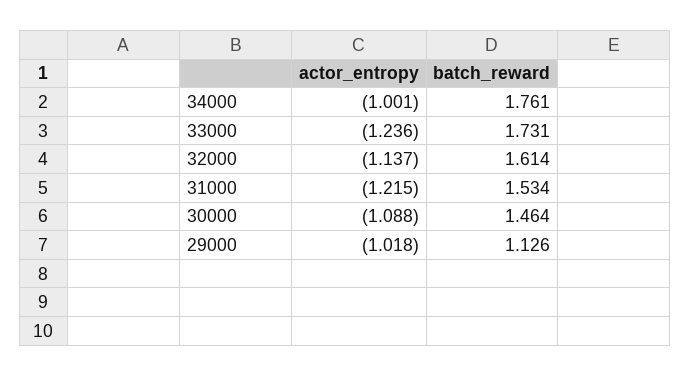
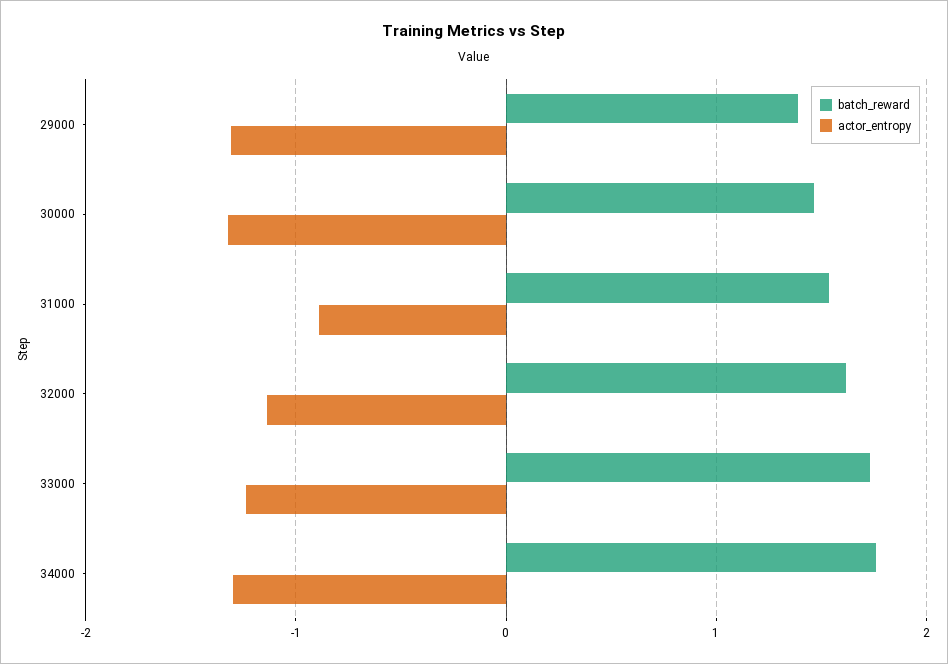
  {
    "actor_entropy": {
-     "34000": -1.001,
+     "34000": -1.3,
      "33000": -1.236,
      "32000": -1.137,
-     "31000": -1.215,
+     "31000": -0.9,
-     "30000": -1.088,
+     "30000": -1.3,
-     "29000": -1.018
+     "29000": -1.3
    },
    "batch_reward": {
      "34000": 1.761,
      "33000": 1.731,
      "32000": 1.614,
      "31000": 1.534,
      "30000": 1.464,
-     "29000": 1.126
+     "29000": 1.4
    }
  }

